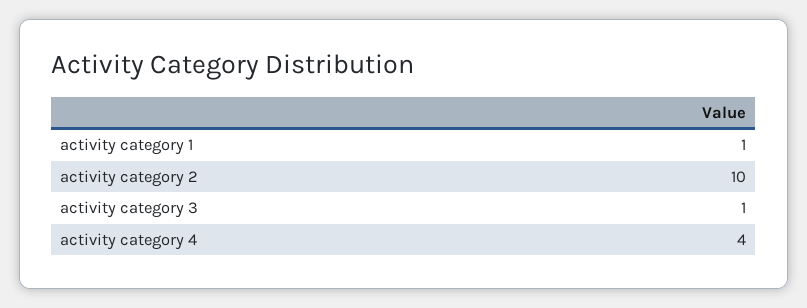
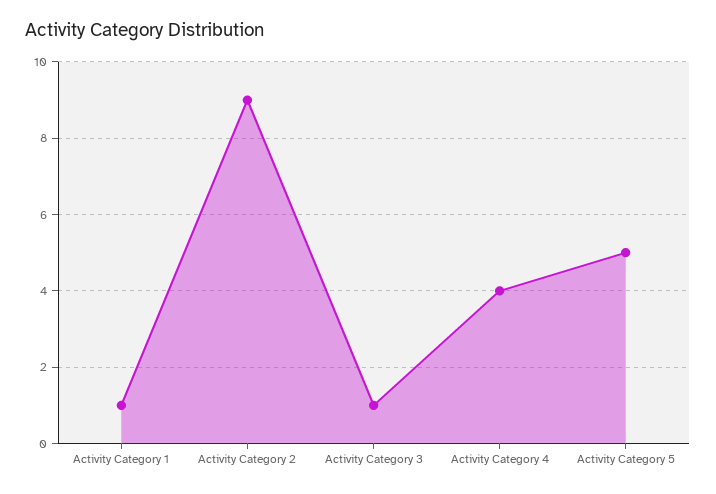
  {
    "activity category 1": 1,
-   "activity category 2": 10,
+   "activity category 2": 9,
    "activity category 3": 1,
-   "activity category 4": 4
+   "activity category 4": 4,
+   "Activity Category 5": 5
  }

